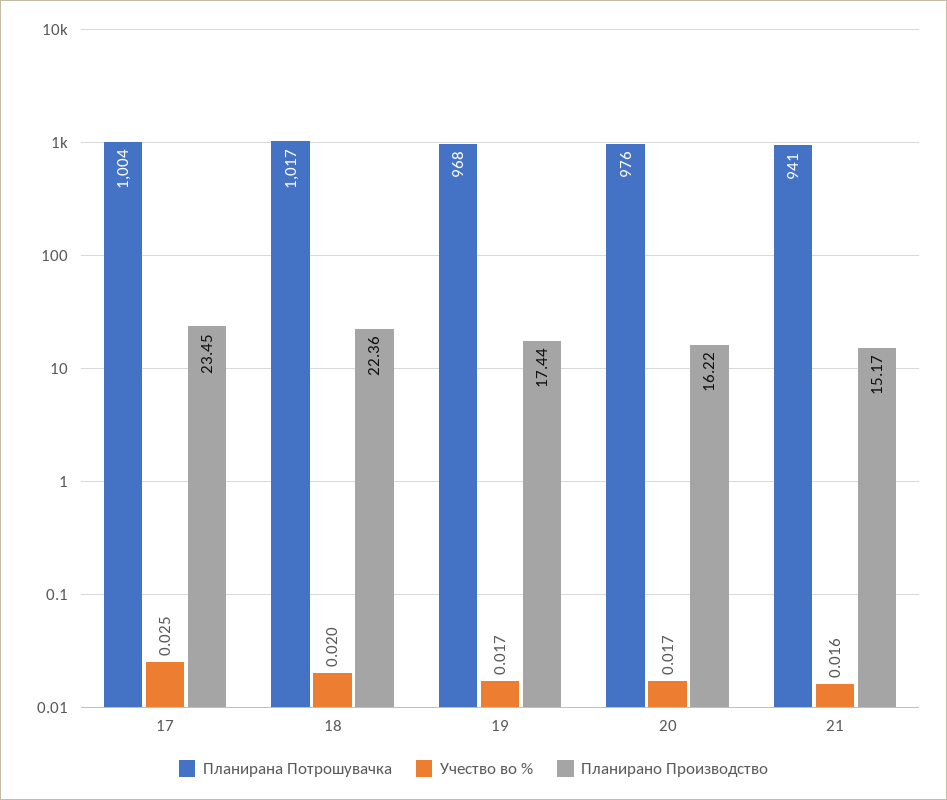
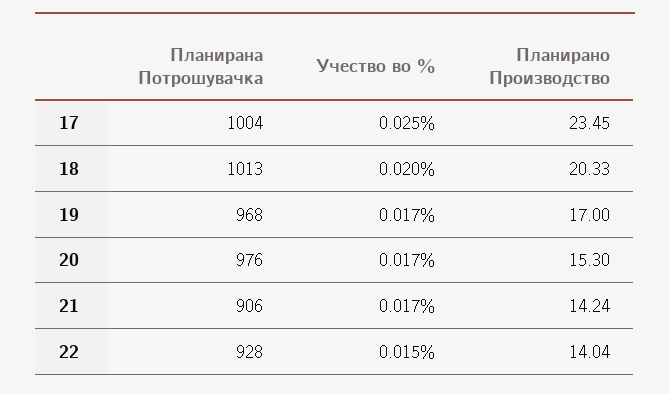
  {
    "Планирана Потрошувачка": {
      "17": 1004,
-     "18": 1017,
+     "18": 1013,
      "19": 968,
      "20": 976,
-     "21": 941
+     "21": 906,
+     "22": 928
    },
    "Учество во %": {
      "17": 0.025,
      "18": 0.02,
      "19": 0.017,
      "20": 0.017,
-     "21": 0.016
+     "21": 0.017,
+     "22": 0.015
    },
    "Планирано Производство": {
      "17": 23.45,
-     "18": 22.36,
+     "18": 20.33,
-     "19": 17.44,
+     "19": 17,
-     "20": 16.22,
+     "20": 15.3,
-     "21": 15.17
+     "21": 14.24,
+     "22": 14.04
    }
  }

